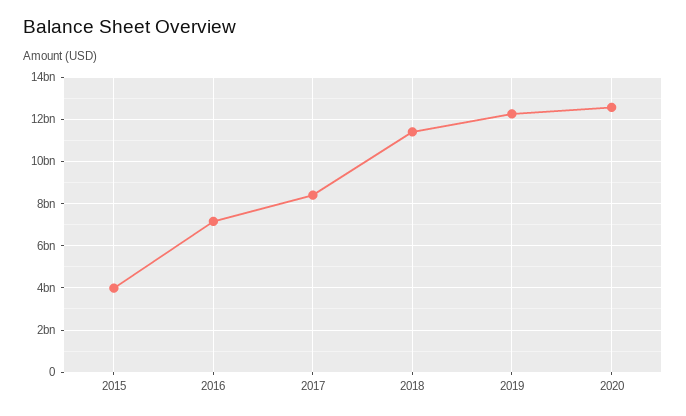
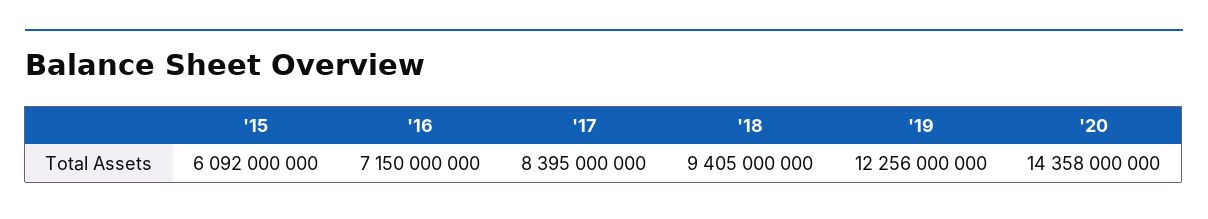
  {
-   "2015": 4000000000,
+   "2015": 6092000000,
    "2016": 7150000000,
    "2017": 8395000000,
-   "2018": 11500000000,
+   "2018": 9405000000,
    "2019": 12256000000,
-   "2020": 12500000000
+   "2020": 14358000000
  }

